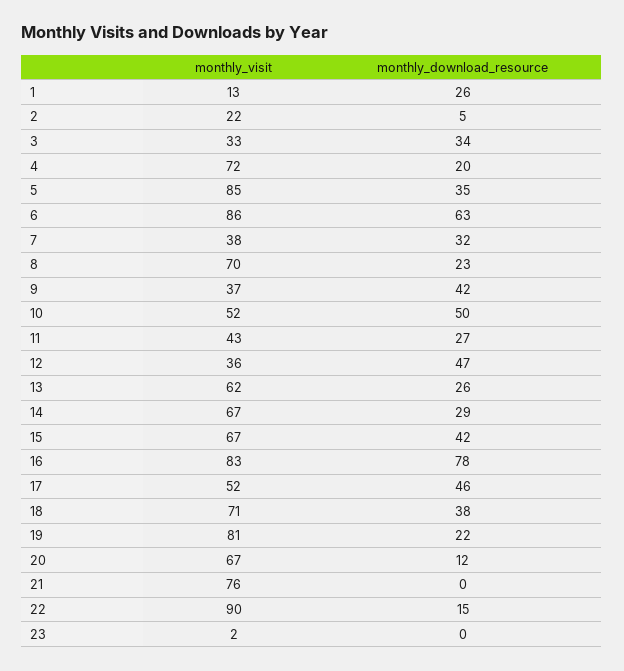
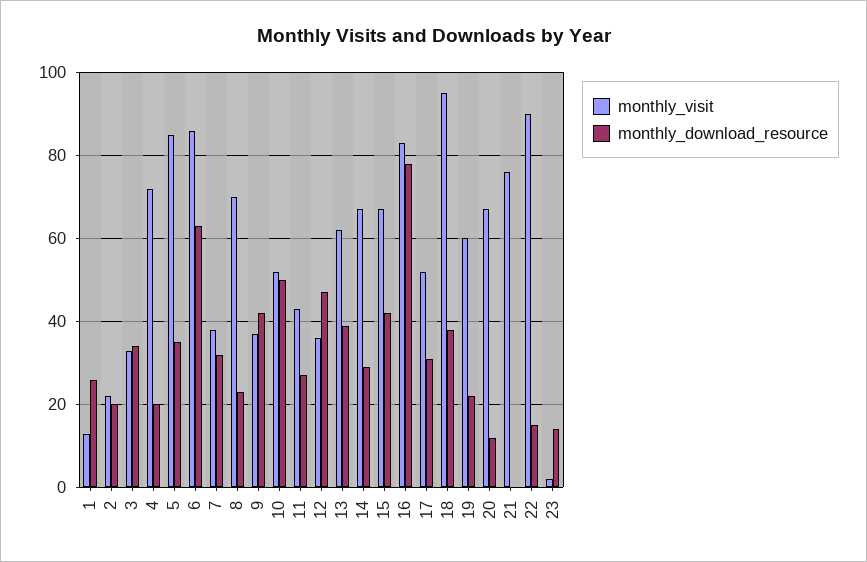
  {
    "monthly_visit": {
      "1": 13,
      "2": 22,
      "3": 33,
      "4": 72,
      "5": 85,
      "6": 86,
      "7": 38,
      "8": 70,
      "9": 37,
      "10": 52,
      "11": 43,
      "12": 36,
      "13": 62,
      "14": 67,
      "15": 67,
      "16": 83,
      "17": 52,
-     "18": 71,
+     "18": 95,
-     "19": 81,
+     "19": 60,
      "20": 67,
      "21": 76,
      "22": 90,
      "23": 2
    },
    "monthly_download_resource": {
      "1": 26,
-     "2": 5,
+     "2": 20,
      "3": 34,
      "4": 20,
      "5": 35,
      "6": 63,
      "7": 32,
      "8": 23,
      "9": 42,
      "10": 50,
      "11": 27,
      "12": 47,
-     "13": 26,
+     "13": 40,
      "14": 29,
      "15": 42,
      "16": 78,
-     "17": 46,
+     "17": 30,
      "18": 38,
      "19": 22,
      "20": 12,
      "21": 0,
      "22": 15,
-     "23": 0
+     "23": 15
    }
  }

